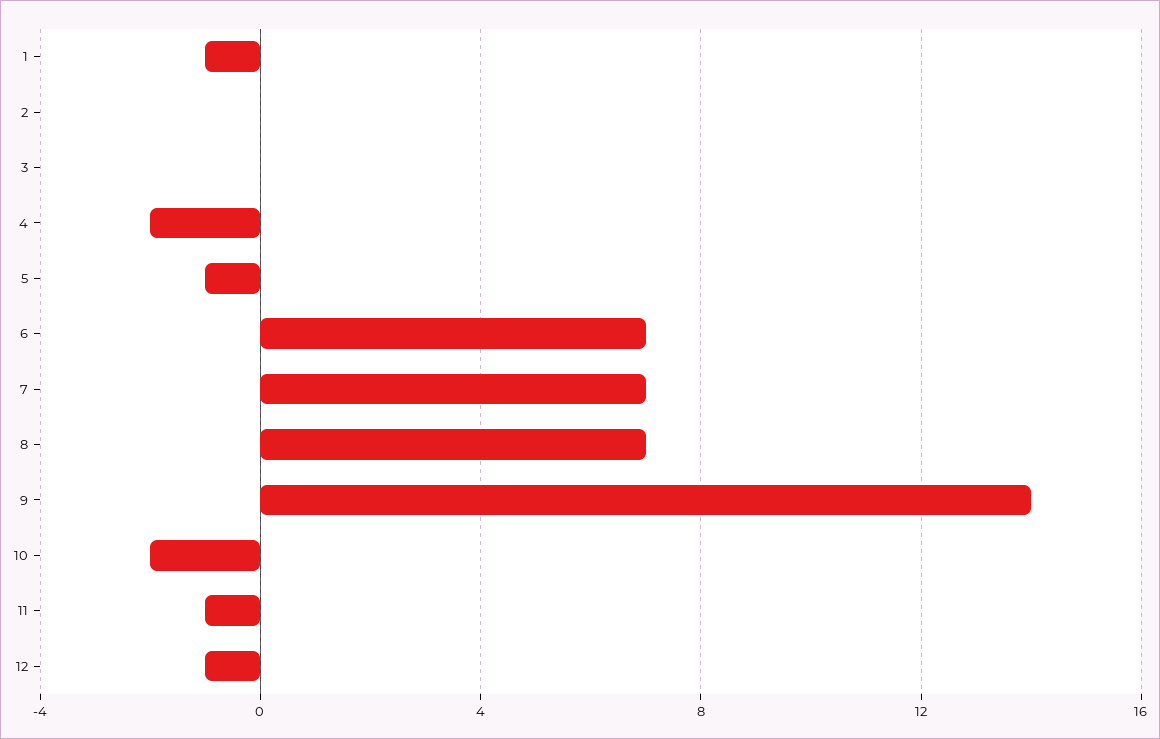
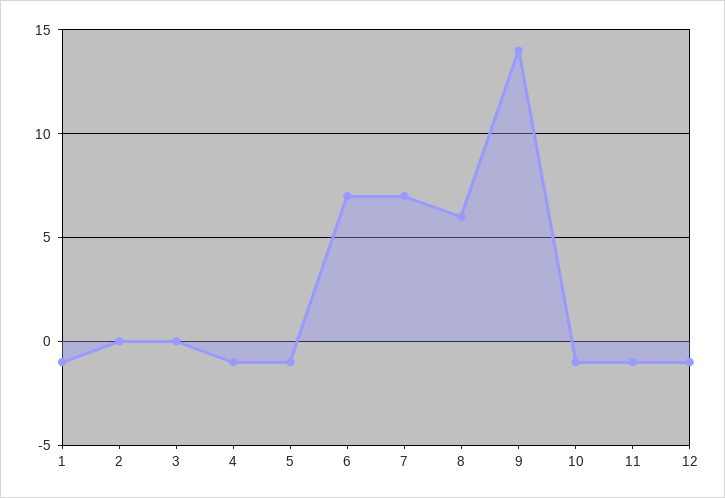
  {
    "1": -1,
    "2": 0,
    "3": 0,
-   "4": -2,
+   "4": -1,
    "5": -1,
    "6": 7,
    "7": 7,
-   "8": 7,
+   "8": 6,
    "9": 14,
-   "10": -2,
+   "10": -1,
    "11": -1,
    "12": -1
  }

